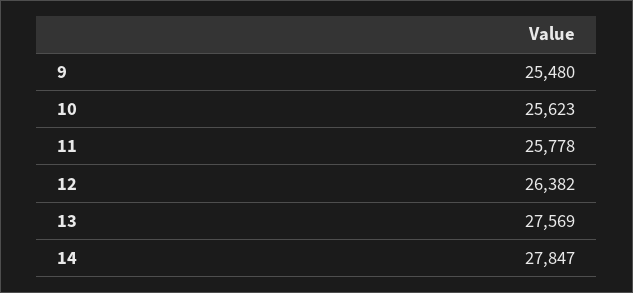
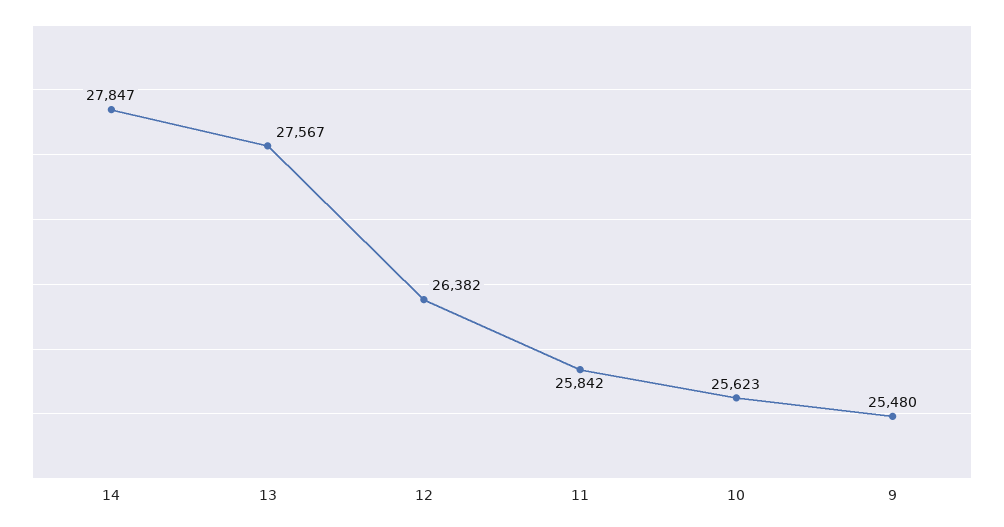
  {
    "9": 25480,
    "10": 25623,
-   "11": 25778,
+   "11": 25842,
    "12": 26382,
-   "13": 27569,
+   "13": 27567,
    "14": 27847
  }

